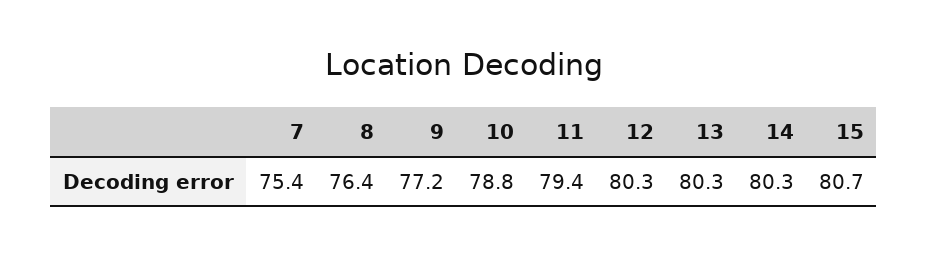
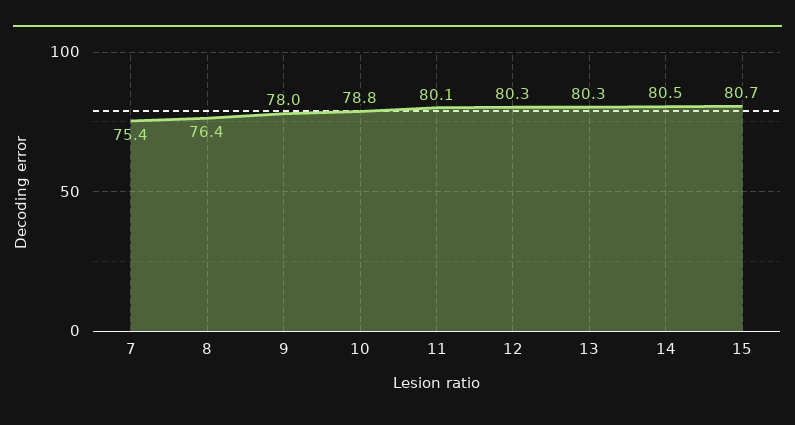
  {
    "7": 75.4,
    "8": 76.4,
-   "9": 77.2,
+   "9": 78,
    "10": 78.8,
-   "11": 79.4,
+   "11": 80.1,
    "12": 80.3,
    "13": 80.3,
-   "14": 80.3,
+   "14": 80.5,
    "15": 80.7
  }

